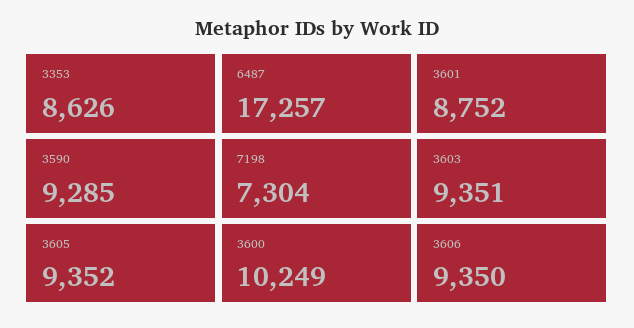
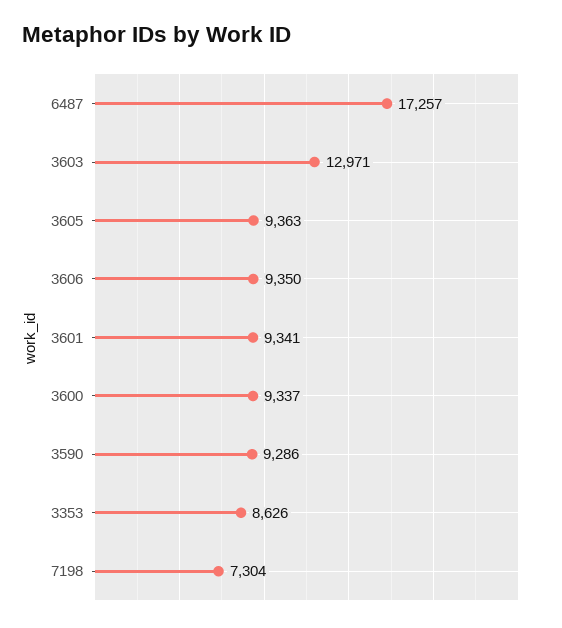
  {
    "3353": 8626,
    "6487": 17257,
-   "3601": 8752,
+   "3601": 9341,
-   "3590": 9285,
+   "3590": 9286,
    "7198": 7304,
-   "3603": 9351,
+   "3603": 12971,
-   "3605": 9352,
+   "3605": 9363,
-   "3600": 10249,
+   "3600": 9337,
    "3606": 9350
  }

